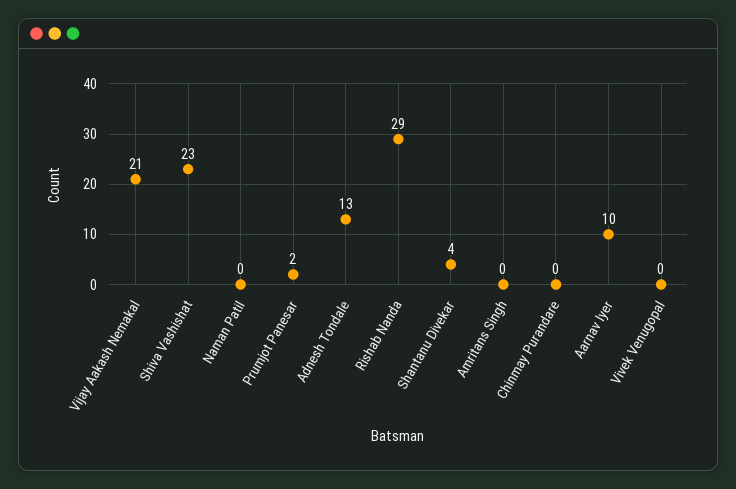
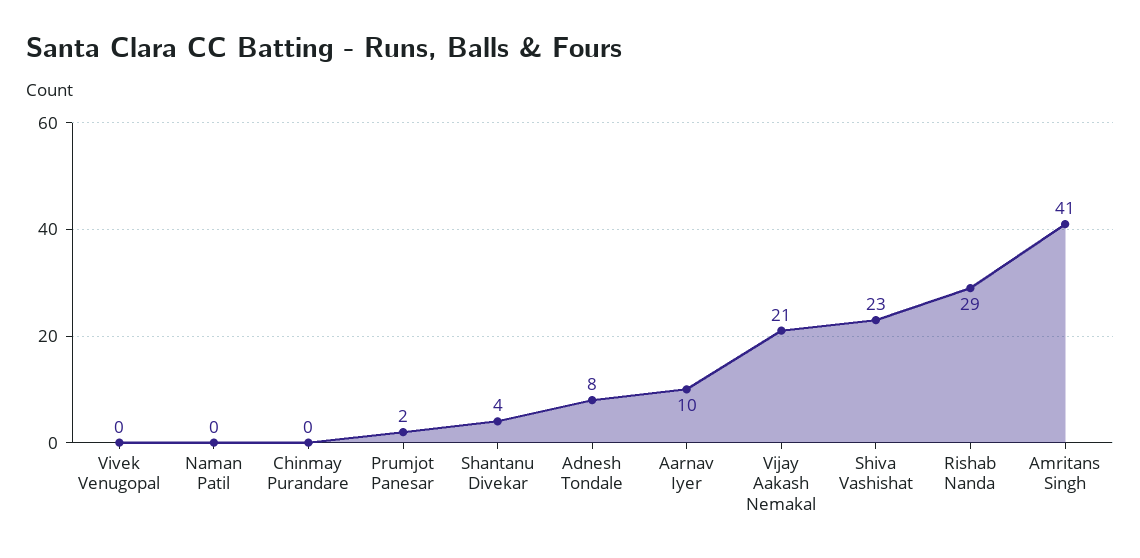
  {
    "Vijay Aakash Nemakal": 21,
    "Shiva Vashishat": 23,
    "Naman Patil": 0,
    "Prumjot Panesar": 2,
-   "Adnesh Tondale": 13,
+   "Adnesh Tondale": 8,
    "Rishab Nanda": 29,
    "Shantanu Divekar": 4,
-   "Amritans Singh": 0,
+   "Amritans Singh": 41,
    "Chinmay Purandare": 0,
    "Aarnav Iyer": 10,
    "Vivek Venugopal": 0
  }

